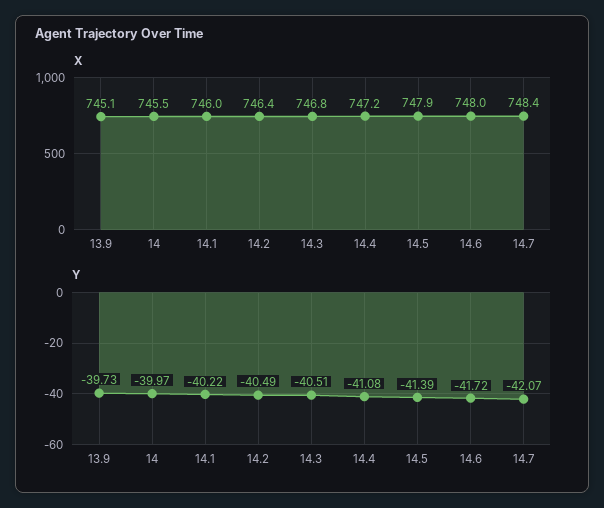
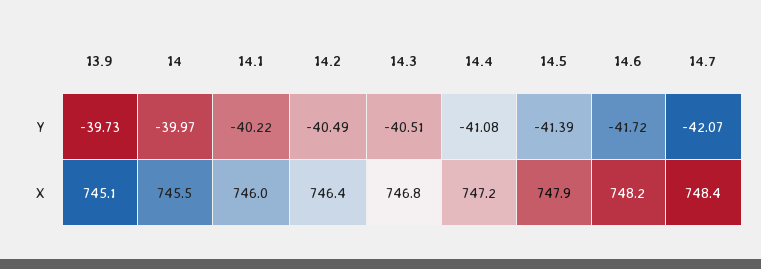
  {
    "X": {
      "13.9": 745.1,
      "14": 745.5,
      "14.1": 746,
      "14.2": 746.4,
      "14.3": 746.8,
      "14.4": 747.2,
      "14.5": 747.9,
-     "14.6": 748,
+     "14.6": 748.2,
      "14.7": 748.4
    },
    "Y": {
      "13.9": -39.73,
      "14": -39.97,
      "14.1": -40.22,
      "14.2": -40.49,
      "14.3": -40.51,
      "14.4": -41.08,
      "14.5": -41.39,
      "14.6": -41.72,
      "14.7": -42.07
    }
  }

